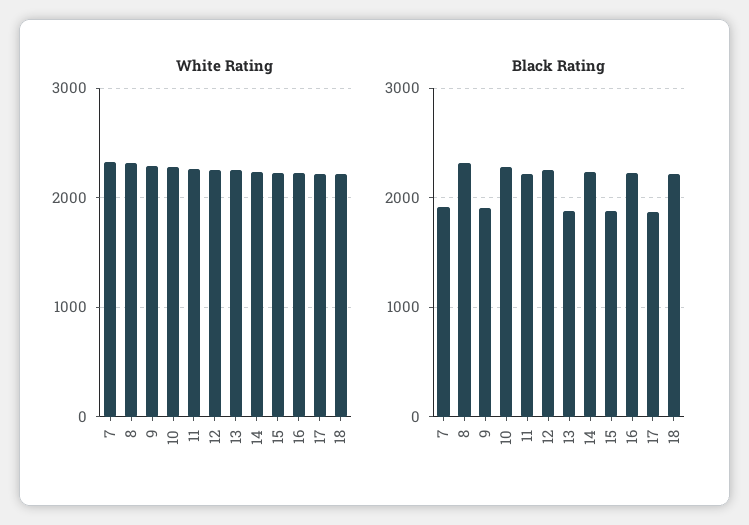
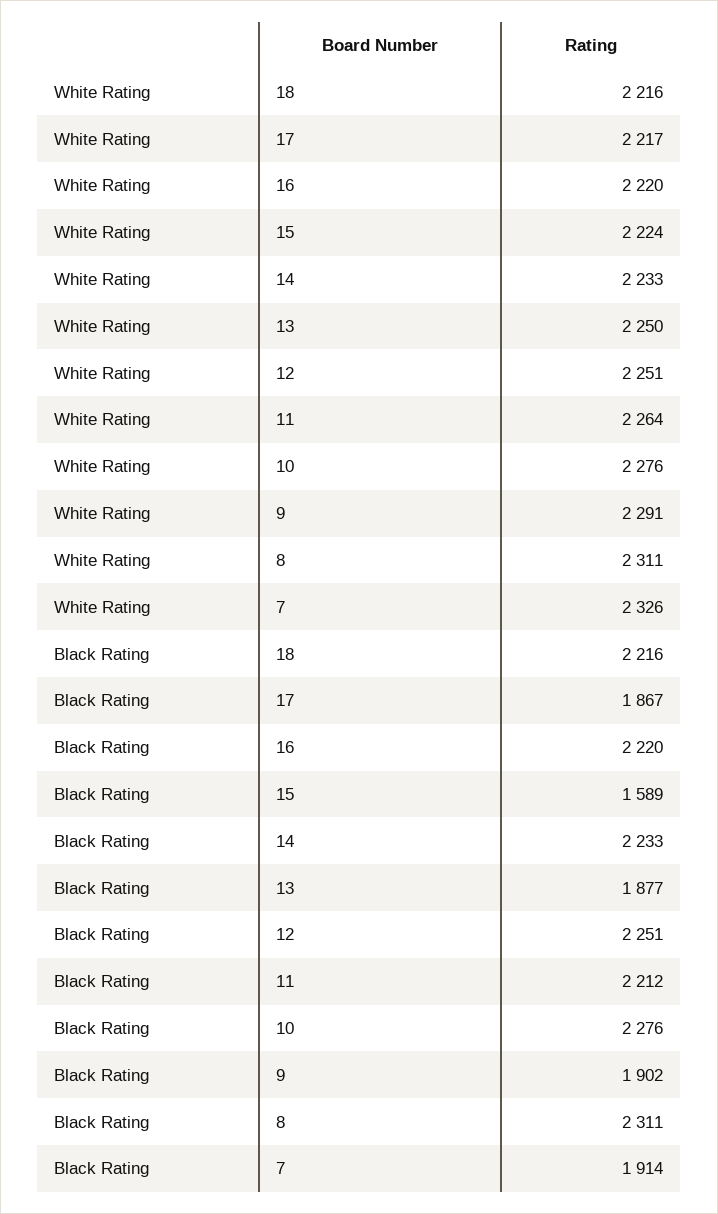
  {
    "White Rating": {
      "7": 2326,
      "8": 2311,
      "9": 2291,
      "10": 2276,
      "11": 2264,
      "12": 2251,
      "13": 2250,
      "14": 2233,
      "15": 2224,
      "16": 2220,
      "17": 2217,
      "18": 2216
    },
    "Black Rating": {
      "7": 1914,
      "8": 2311,
      "9": 1902,
      "10": 2276,
      "11": 2212,
      "12": 2251,
      "13": 1877,
      "14": 2233,
-     "15": 1900,
+     "15": 1589,
      "16": 2220,
      "17": 1867,
      "18": 2216
    }
  }

